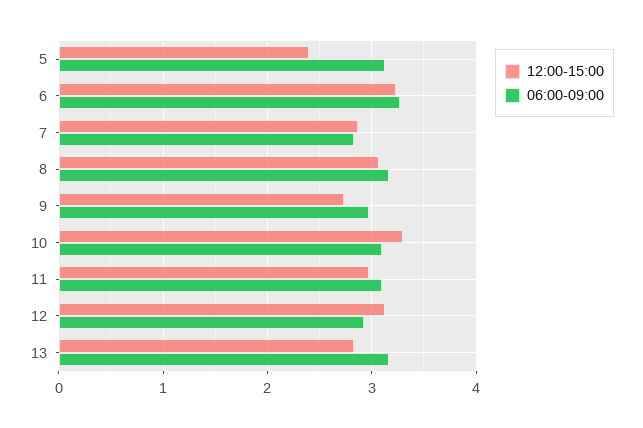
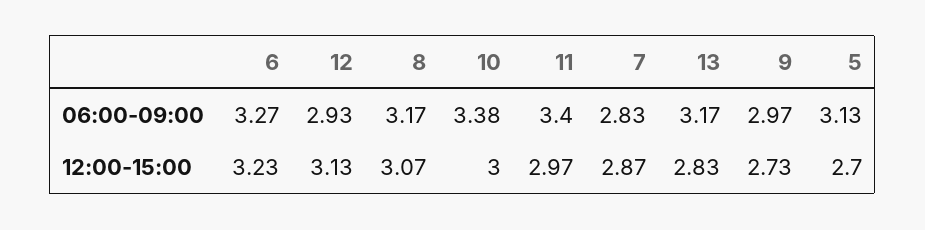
  {
    "12:00-15:00": {
-     "5": 2.4,
+     "5": 2.7,
      "6": 3.23,
      "7": 2.87,
      "8": 3.07,
      "9": 2.73,
-     "10": 3.3,
+     "10": 3,
      "11": 2.97,
      "12": 3.13,
      "13": 2.83
    },
    "06:00-09:00": {
      "5": 3.13,
      "6": 3.27,
      "7": 2.83,
      "8": 3.17,
      "9": 2.97,
-     "10": 3.1,
+     "10": 3.38,
-     "11": 3.1,
+     "11": 3.4,
      "12": 2.93,
      "13": 3.17
    }
  }

